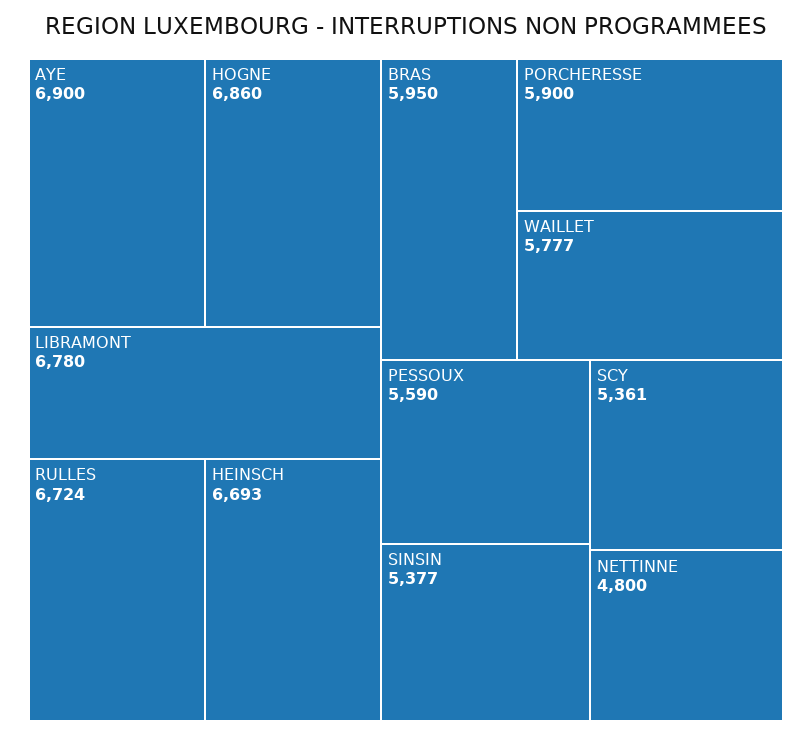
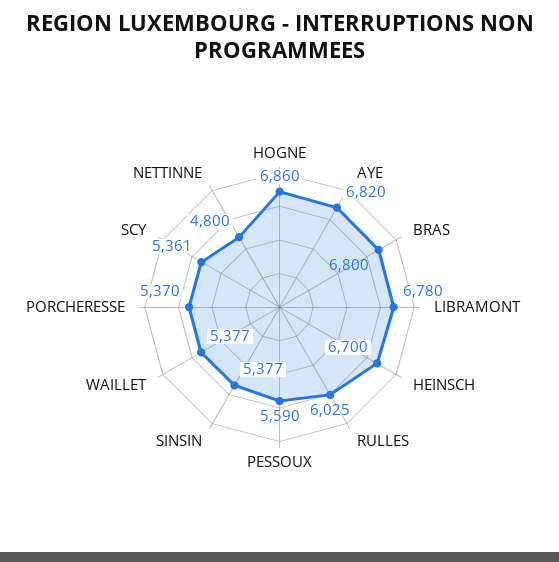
  {
-   "AYE": 6900,
+   "AYE": 6820,
    "HOGNE": 6860,
    "LIBRAMONT": 6780,
-   "RULLES": 6724,
+   "RULLES": 6025,
-   "HEINSCH": 6693,
+   "HEINSCH": 6700,
-   "BRAS": 5950,
+   "BRAS": 6800,
-   "PORCHERESSE": 5900,
+   "PORCHERESSE": 5370,
-   "WAILLET": 5777,
+   "WAILLET": 5377,
    "PESSOUX": 5590,
    "SINSIN": 5377,
    "SCY": 5361,
    "NETTINNE": 4800
  }

